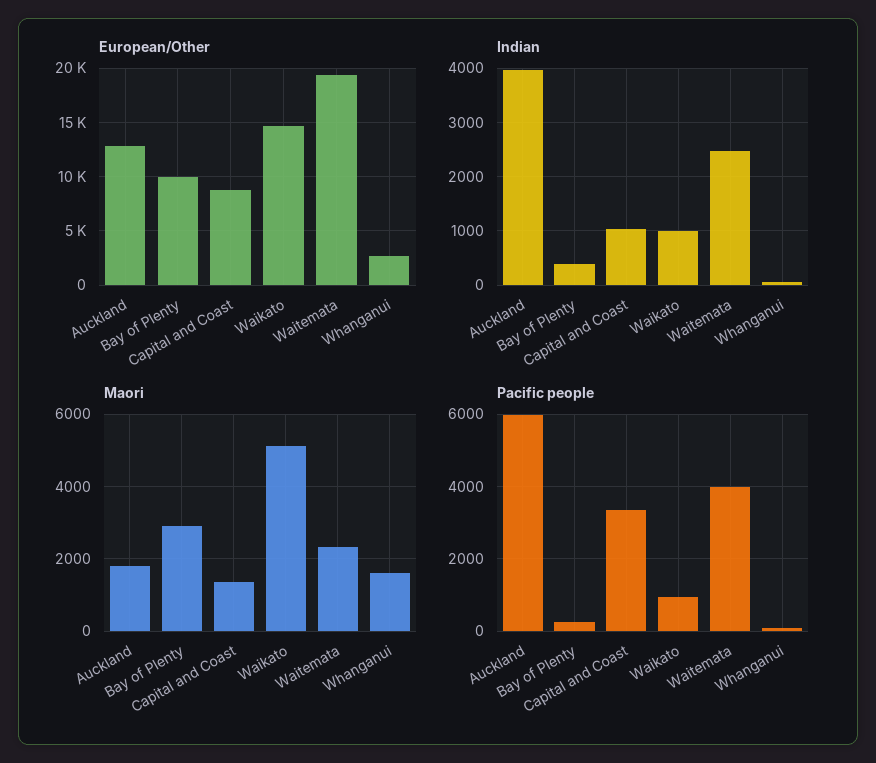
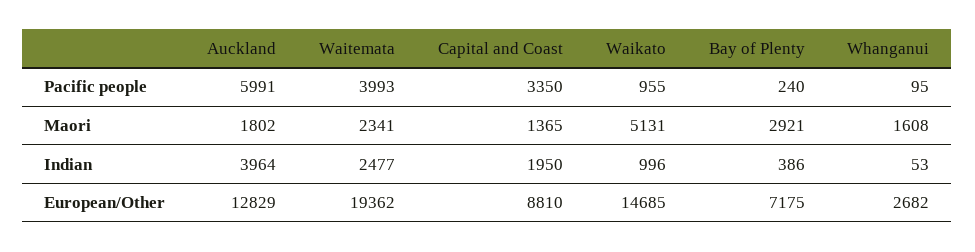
  {
    "European/Other": {
      "Auckland": 12829,
-     "Bay of Plenty": 10000,
+     "Bay of Plenty": 7175,
      "Capital and Coast": 8810,
      "Waikato": 14685,
      "Waitemata": 19362,
      "Whanganui": 2682
    },
    "Indian": {
      "Auckland": 3964,
      "Bay of Plenty": 386,
-     "Capital and Coast": 1000,
+     "Capital and Coast": 1950,
      "Waikato": 996,
      "Waitemata": 2477,
      "Whanganui": 53
    },
    "Maori": {
      "Auckland": 1802,
      "Bay of Plenty": 2921,
      "Capital and Coast": 1365,
      "Waikato": 5131,
      "Waitemata": 2341,
      "Whanganui": 1608
    },
    "Pacific people": {
      "Auckland": 5991,
      "Bay of Plenty": 240,
      "Capital and Coast": 3350,
      "Waikato": 955,
      "Waitemata": 3993,
      "Whanganui": 95
    }
  }

